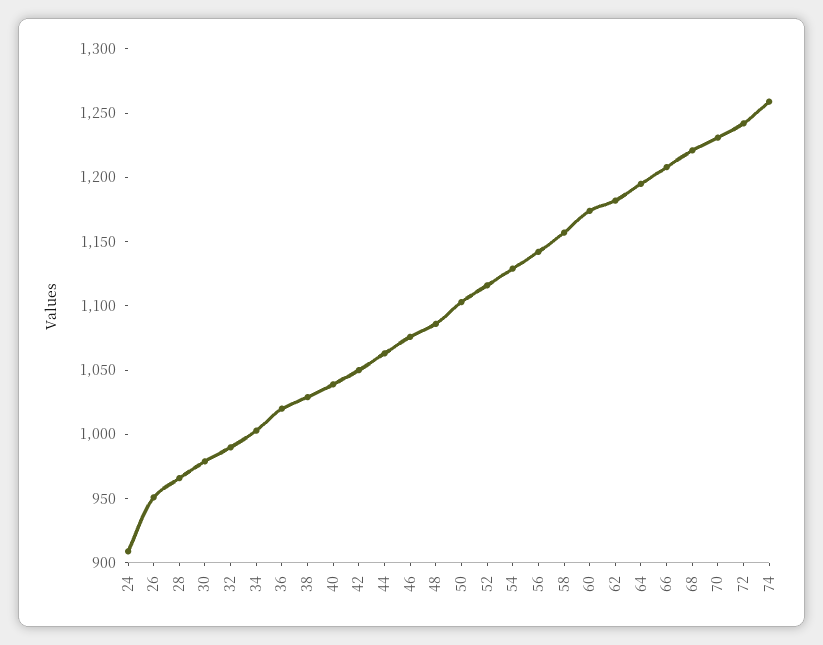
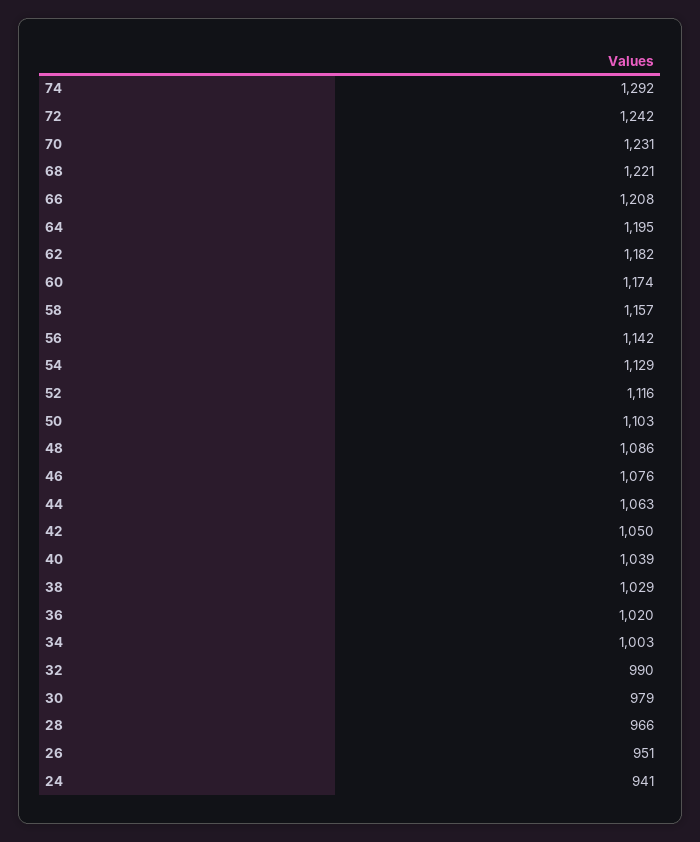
  {
-   "24": 910,
+   "24": 941,
    "26": 951,
    "28": 966,
    "30": 979,
    "32": 990,
    "34": 1003,
    "36": 1020,
    "38": 1029,
    "40": 1039,
    "42": 1050,
    "44": 1063,
    "46": 1076,
    "48": 1086,
    "50": 1103,
    "52": 1116,
    "54": 1129,
    "56": 1142,
    "58": 1157,
    "60": 1174,
    "62": 1182,
    "64": 1195,
    "66": 1208,
    "68": 1221,
    "70": 1231,
    "72": 1242,
-   "74": 1260
+   "74": 1292
  }

